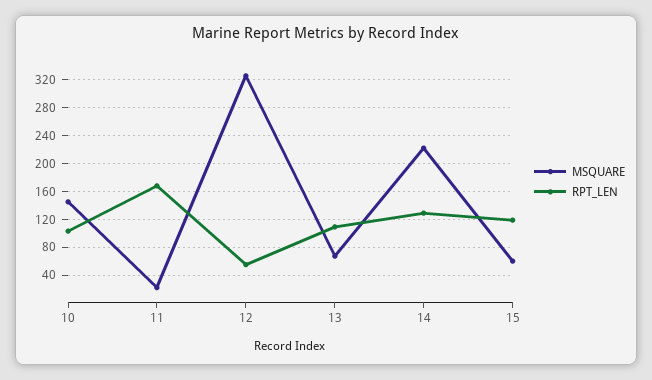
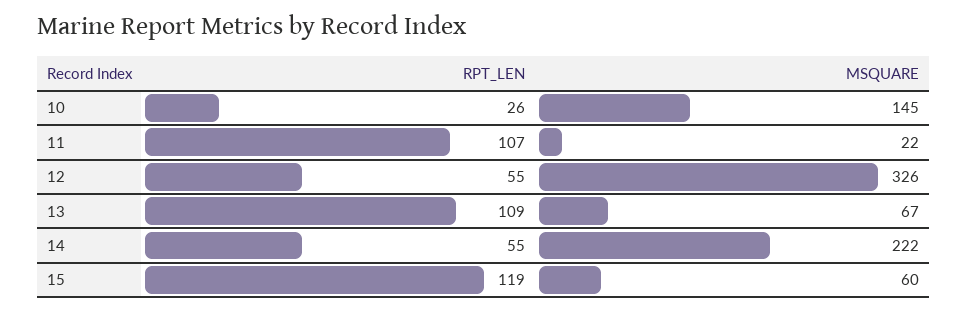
  {
    "MSQUARE": {
      "10": 145,
      "11": 22,
      "12": 326,
      "13": 67,
      "14": 222,
      "15": 60
    },
    "RPT_LEN": {
-     "10": 100,
+     "10": 26,
-     "11": 170,
+     "11": 107,
      "12": 55,
      "13": 109,
-     "14": 130,
+     "14": 55,
      "15": 119
    }
  }

